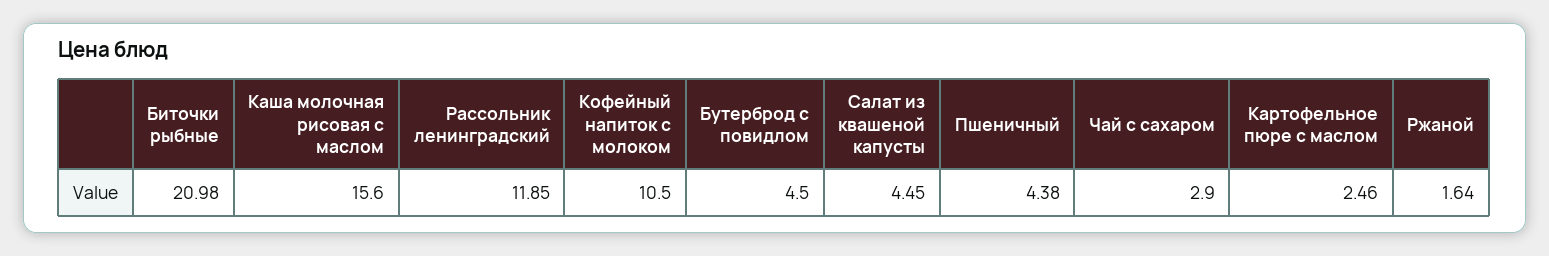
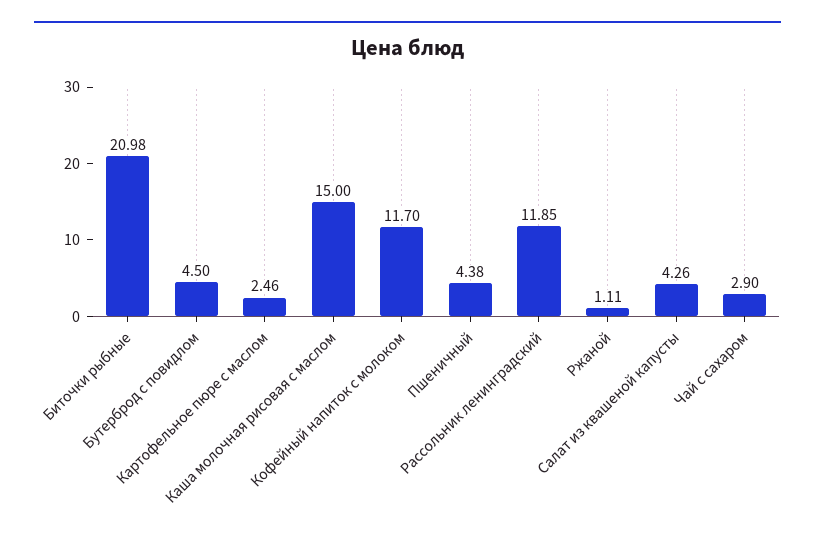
  {
    "Биточки рыбные": 20.98,
-   "Каша молочная рисовая с маслом": 15.6,
+   "Каша молочная рисовая с маслом": 15,
    "Рассольник ленинградский": 11.85,
-   "Кофейный напиток с молоком": 10.5,
+   "Кофейный напиток с молоком": 11.7,
    "Бутерброд с повидлом": 4.5,
-   "Салат из квашеной капусты": 4.45,
+   "Салат из квашеной капусты": 4.26,
    "Пшеничный": 4.38,
    "Чай с сахаром": 2.9,
    "Картофельное пюре с маслом": 2.46,
-   "Ржаной": 1.64
+   "Ржаной": 1.11
  }

